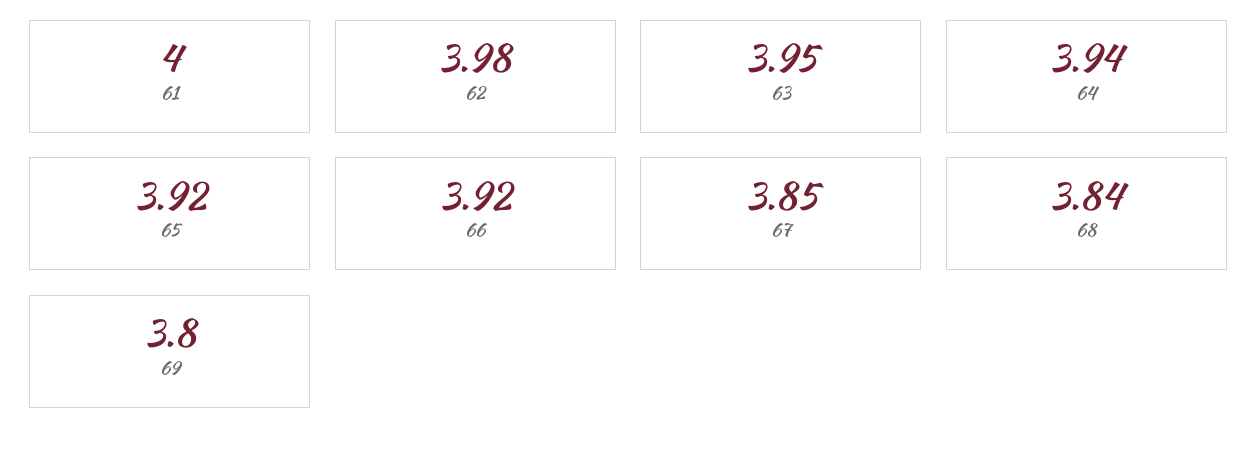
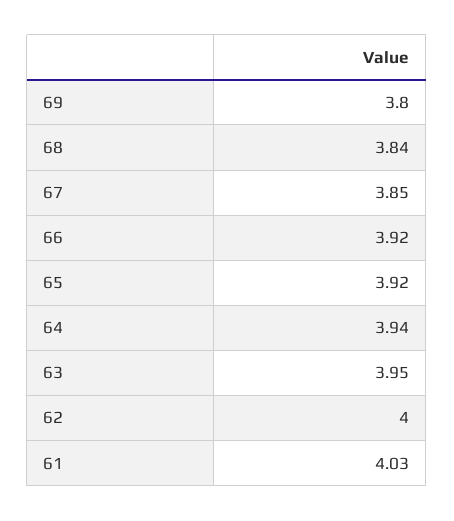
  {
-   "61": 4,
+   "61": 4.03,
-   "62": 3.98,
+   "62": 4,
    "63": 3.95,
    "64": 3.94,
    "65": 3.92,
    "66": 3.92,
    "67": 3.85,
    "68": 3.84,
    "69": 3.8
  }

